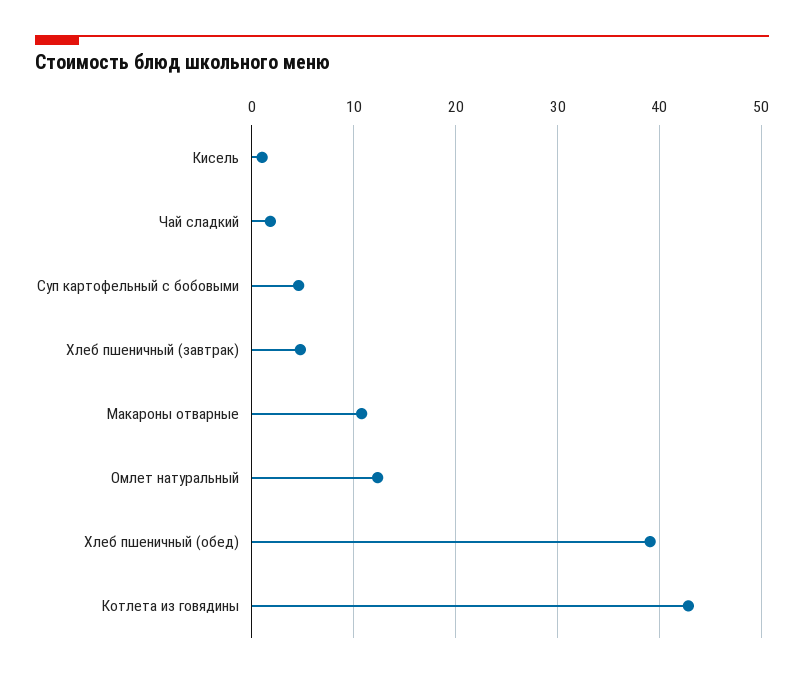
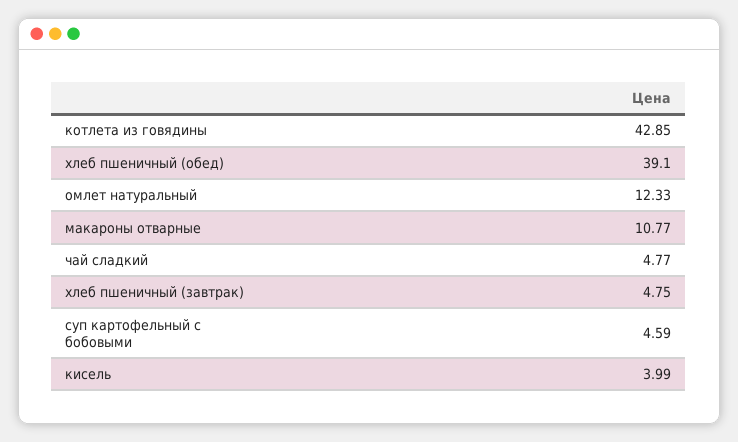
  {
-   "Кисель": 1,
+   "Кисель": 3.99,
-   "Чай сладкий": 2,
+   "Чай сладкий": 4.77,
    "Суп картофельный с бобовыми": 4.59,
    "Хлеб пшеничный (завтрак)": 4.75,
    "Макароны отварные": 10.77,
    "Омлет натуральный": 12.33,
    "Хлеб пшеничный (обед)": 39.1,
    "Котлета из говядины": 42.85
  }

